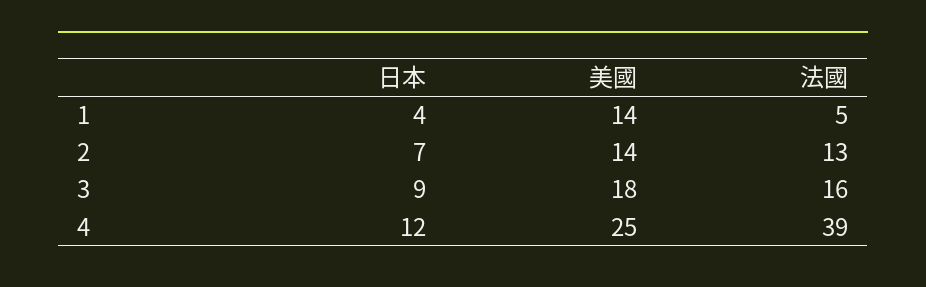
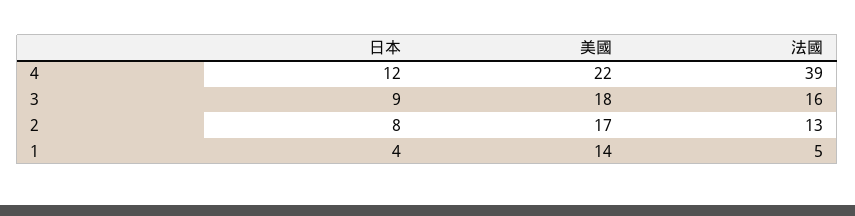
  {
    "日本": {
      "1": 4,
-     "2": 7,
+     "2": 8,
      "3": 9,
      "4": 12
    },
    "美國": {
      "1": 14,
-     "2": 14,
+     "2": 17,
      "3": 18,
-     "4": 25
+     "4": 22
    },
    "法國": {
      "1": 5,
      "2": 13,
      "3": 16,
      "4": 39
    }
  }

